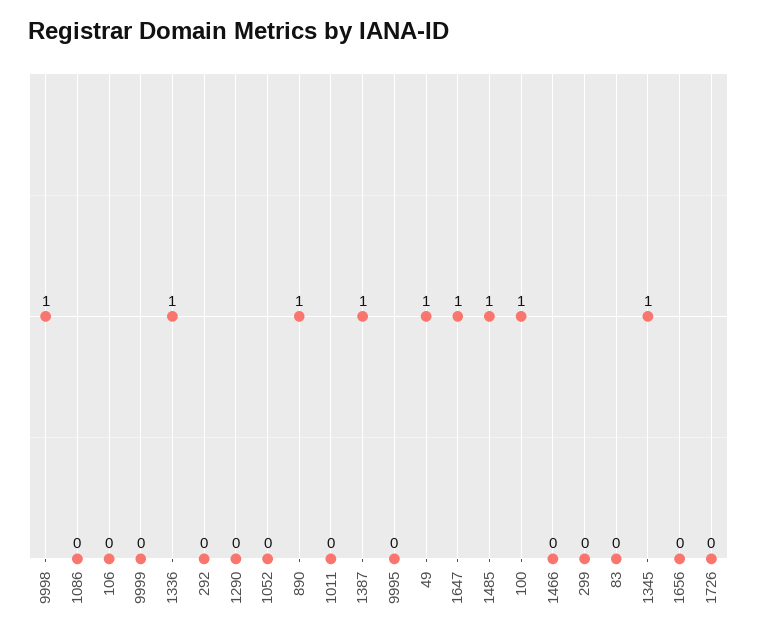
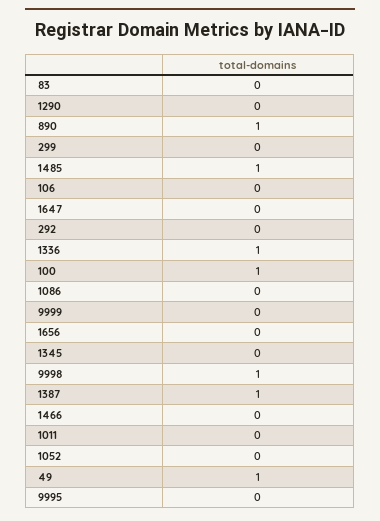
  {
    "9998": 1,
    "1086": 0,
    "106": 0,
    "9999": 0,
    "1336": 1,
    "292": 0,
    "1290": 0,
    "1052": 0,
    "890": 1,
    "1011": 0,
    "1387": 1,
    "9995": 0,
    "49": 1,
-   "1647": 1,
+   "1647": 0,
    "1485": 1,
    "100": 1,
    "1466": 0,
    "299": 0,
    "83": 0,
-   "1345": 1,
+   "1345": 0,
-   "1656": 0,
+   "1656": 0
-   "1726": 0
  }

